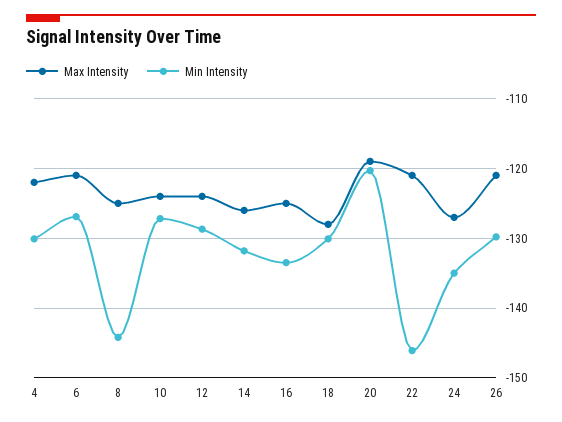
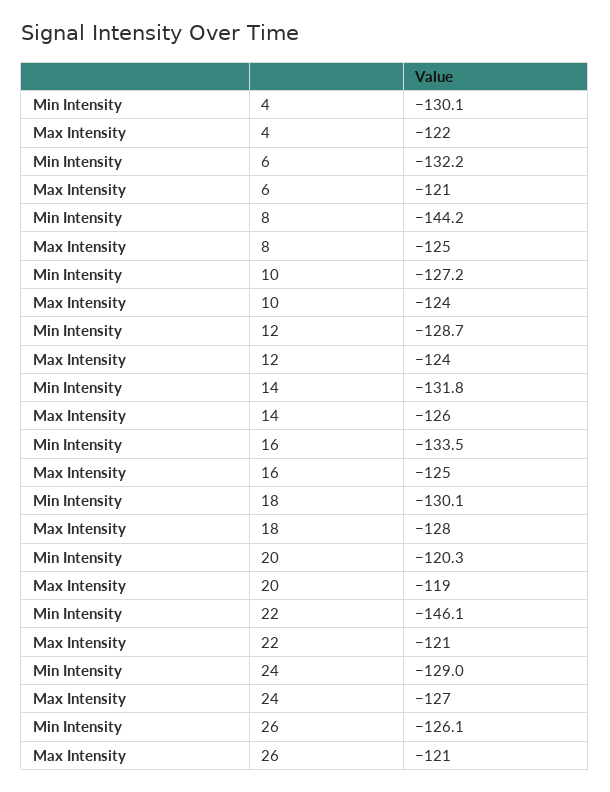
  {
    "Max Intensity": {
      "4": -122,
      "6": -121,
      "8": -125,
      "10": -124,
      "12": -124,
      "14": -126,
      "16": -125,
      "18": -128,
      "20": -119,
      "22": -121,
      "24": -127,
      "26": -121
    },
    "Min Intensity": {
      "4": -130.1,
-     "6": -127,
+     "6": -132.2,
      "8": -144.2,
      "10": -127.2,
      "12": -128.7,
      "14": -131.8,
      "16": -133.5,
      "18": -130.1,
      "20": -120.3,
      "22": -146.1,
-     "24": -135,
+     "24": -129,
-     "26": -130
+     "26": -126.1
    }
  }

